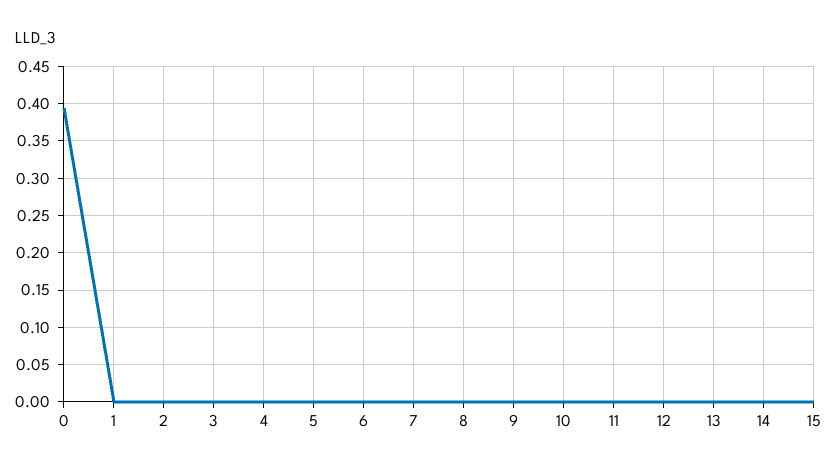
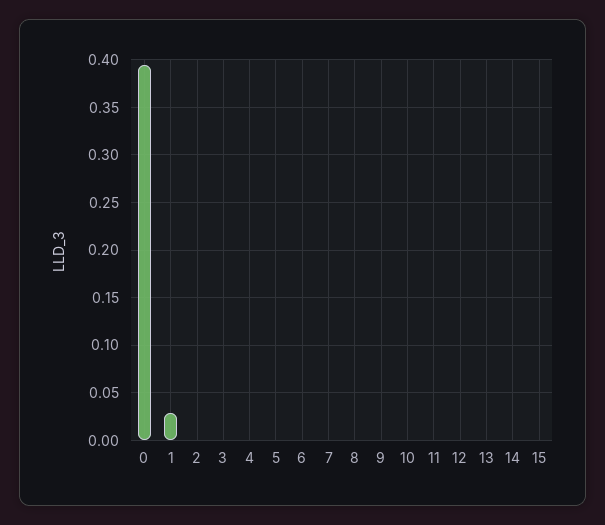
  {
    "0": 0.39,
-   "1": 0,
+   "1": 0.03,
    "2": 0,
    "3": 0,
    "4": 0,
    "5": 0,
    "6": 0,
    "7": 0,
    "8": 0,
    "9": 0,
    "10": 0,
    "11": 0,
    "12": 0,
    "13": 0,
    "14": 0,
    "15": 0
  }

